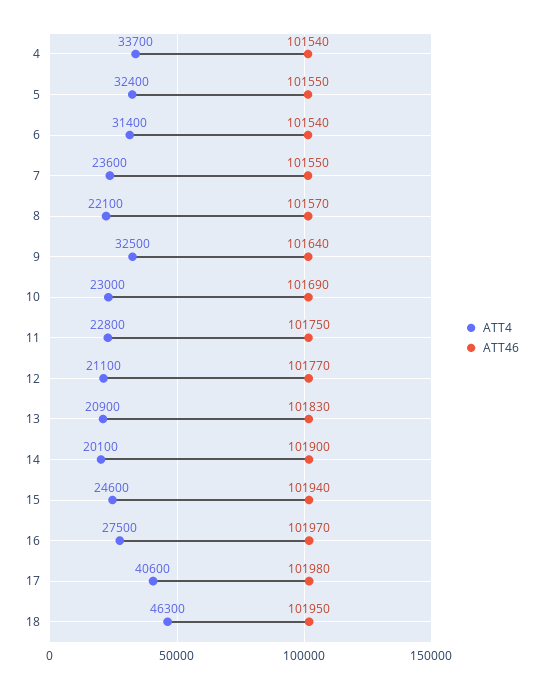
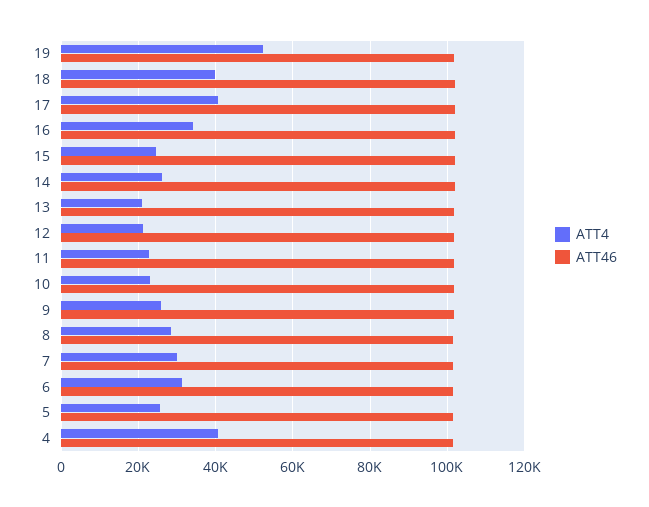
  {
    "ATT4": {
-     "4": 33700,
+     "4": 40000,
-     "5": 32400,
+     "5": 26000,
      "6": 31400,
-     "7": 23600,
+     "7": 30000,
-     "8": 22100,
+     "8": 28000,
-     "9": 32500,
+     "9": 26000,
      "10": 23000,
      "11": 22800,
      "12": 21100,
      "13": 20900,
-     "14": 20100,
+     "14": 26000,
      "15": 24600,
-     "16": 27500,
+     "16": 34000,
      "17": 40600,
-     "18": 46300
+     "18": 40000,
+     "19": 52000
    },
    "ATT46": {
      "4": 101540,
      "5": 101550,
      "6": 101540,
      "7": 101550,
      "8": 101570,
      "9": 101640,
      "10": 101690,
      "11": 101750,
      "12": 101770,
      "13": 101830,
      "14": 101900,
      "15": 101940,
      "16": 101970,
      "17": 101980,
-     "18": 101950
+     "18": 101950,
+     "19": 102000
    }
  }

